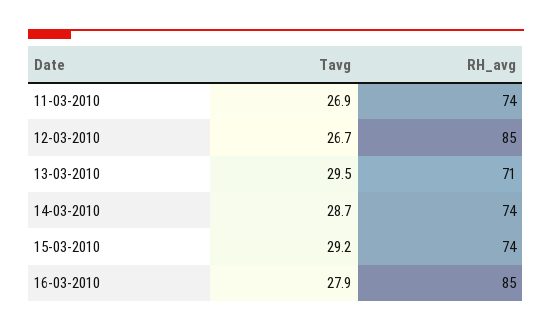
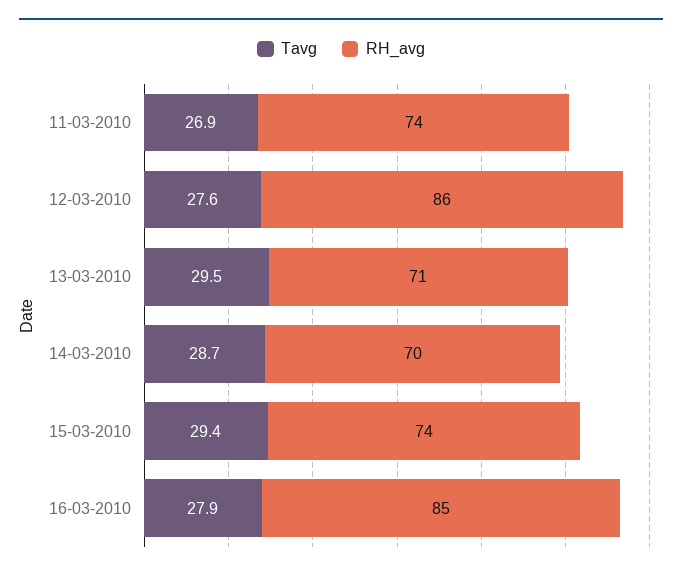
  {
    "Tavg": {
      "11-03-2010": 26.9,
-     "12-03-2010": 26.7,
+     "12-03-2010": 27.6,
      "13-03-2010": 29.5,
      "14-03-2010": 28.7,
-     "15-03-2010": 29.2,
+     "15-03-2010": 29.4,
      "16-03-2010": 27.9
    },
    "RH_avg": {
      "11-03-2010": 74,
-     "12-03-2010": 85,
+     "12-03-2010": 86,
      "13-03-2010": 71,
-     "14-03-2010": 74,
+     "14-03-2010": 70,
      "15-03-2010": 74,
      "16-03-2010": 85
    }
  }

